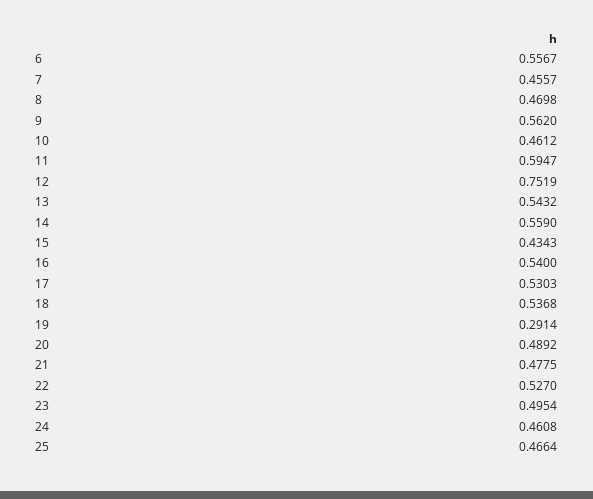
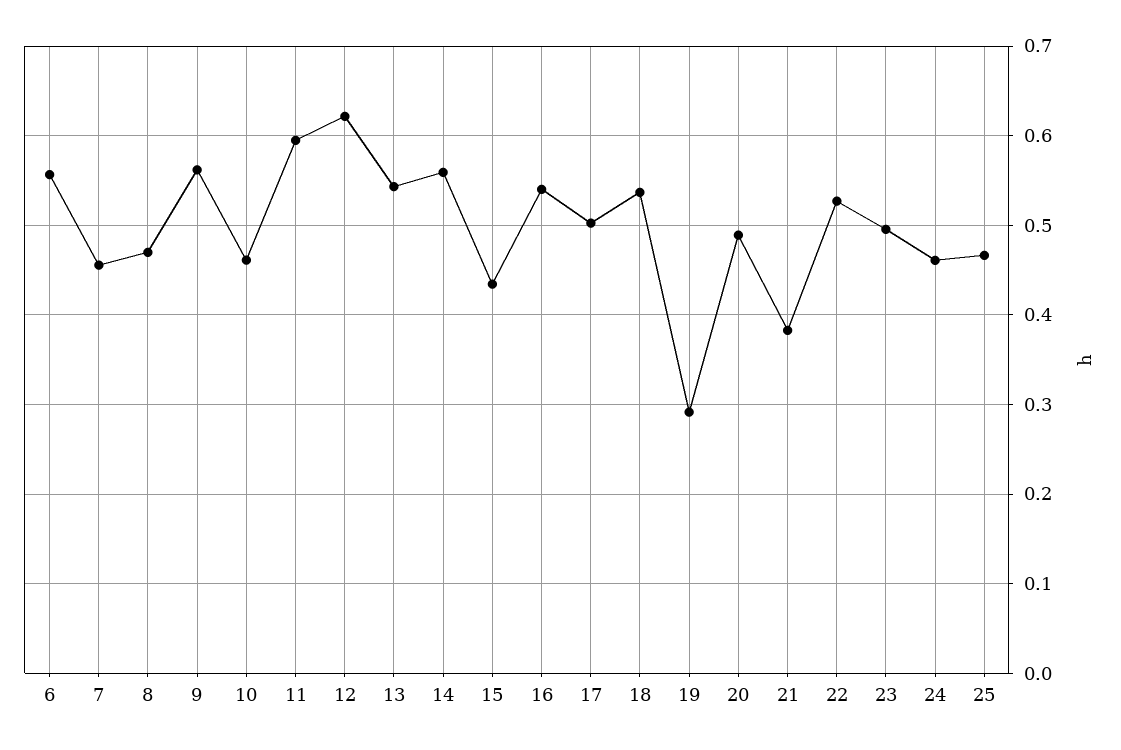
  {
    "6": 0.5567,
    "7": 0.4557,
    "8": 0.4698,
    "9": 0.562,
    "10": 0.4612,
    "11": 0.5947,
-   "12": 0.7519,
+   "12": 0.62,
    "13": 0.5432,
    "14": 0.559,
    "15": 0.4343,
    "16": 0.54,
-   "17": 0.5303,
+   "17": 0.5,
    "18": 0.5368,
    "19": 0.2914,
    "20": 0.4892,
-   "21": 0.4775,
+   "21": 0.38,
    "22": 0.527,
    "23": 0.4954,
    "24": 0.4608,
    "25": 0.4664
  }

